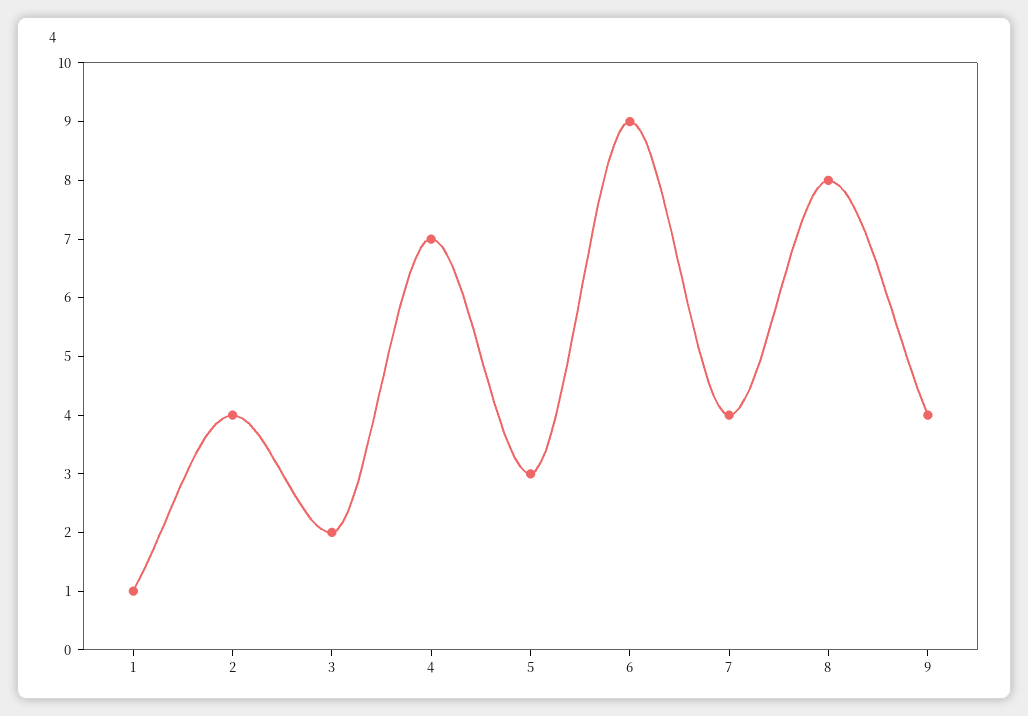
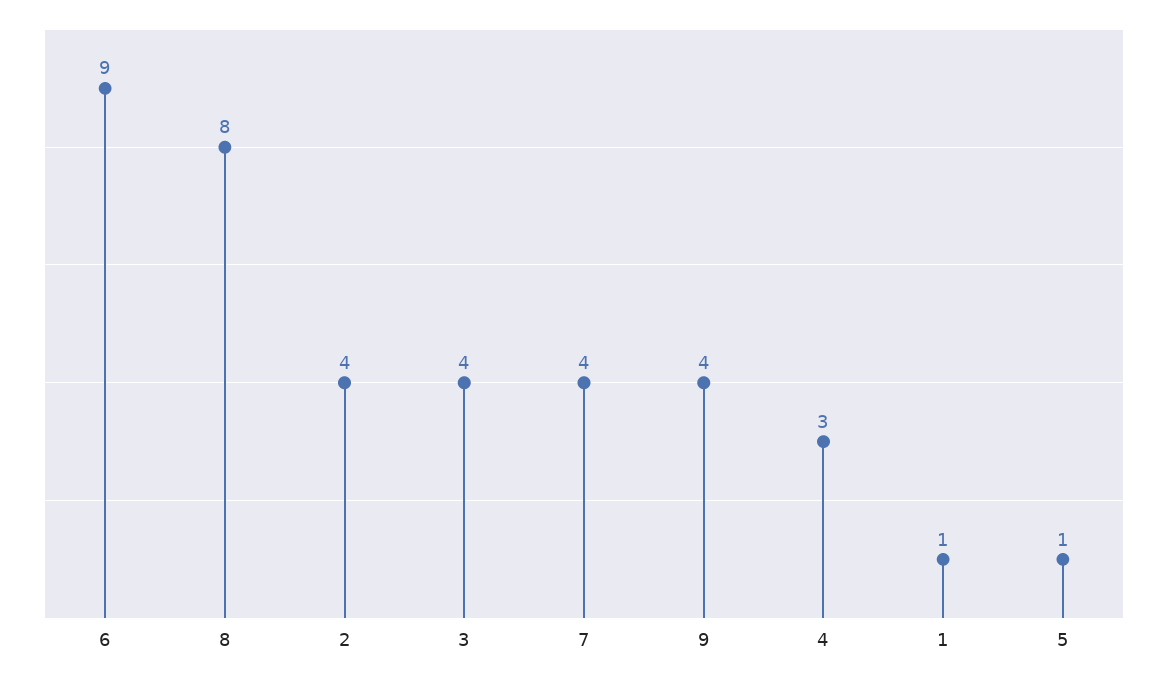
  {
    "1": 1,
    "2": 4,
-   "3": 2,
+   "3": 4,
-   "4": 7,
+   "4": 3,
-   "5": 3,
+   "5": 1,
    "6": 9,
    "7": 4,
    "8": 8,
    "9": 4
  }

